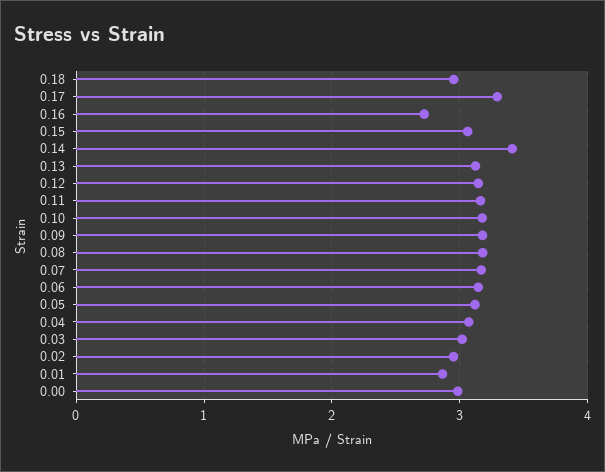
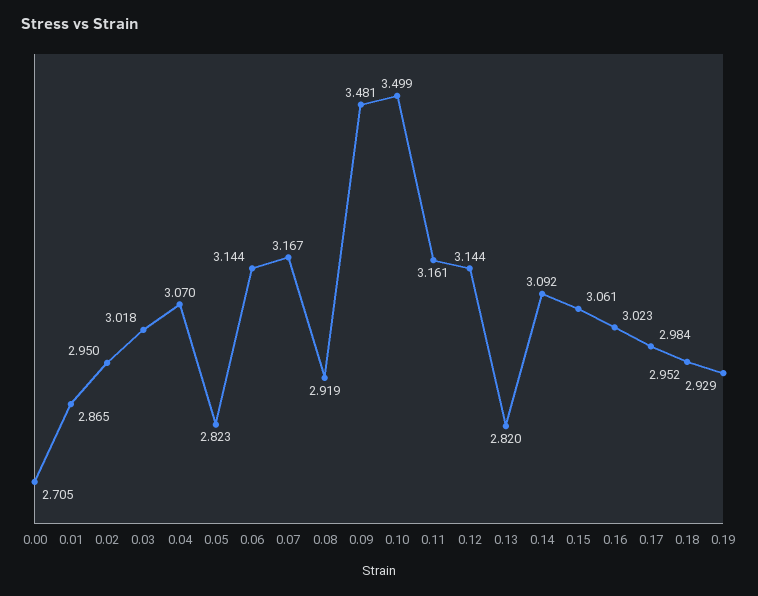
  {
    "0.18": 2.952,
-   "0.17": 3.3,
+   "0.17": 2.984,
-   "0.16": 2.7,
+   "0.16": 3.023,
    "0.15": 3.061,
-   "0.14": 3.4,
+   "0.14": 3.092,
-   "0.13": 3.1,
+   "0.13": 2.82,
    "0.12": 3.144,
    "0.11": 3.161,
-   "0.10": 3.2,
+   "0.10": 3.499,
-   "0.09": 3.2,
+   "0.09": 3.481,
-   "0.08": 3.2,
+   "0.08": 2.919,
    "0.07": 3.167,
    "0.06": 3.144,
-   "0.05": 3.1,
+   "0.05": 2.823,
    "0.04": 3.07,
    "0.03": 3.018,
    "0.02": 2.95,
    "0.01": 2.865,
-   "0.00": 3
+   "0.00": 2.705,
+   "0.19": 2.929
  }

